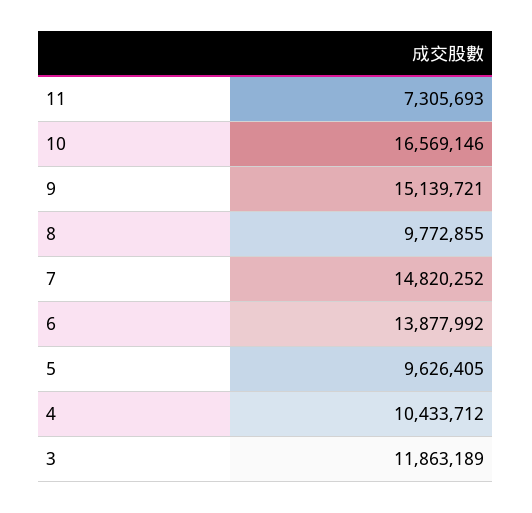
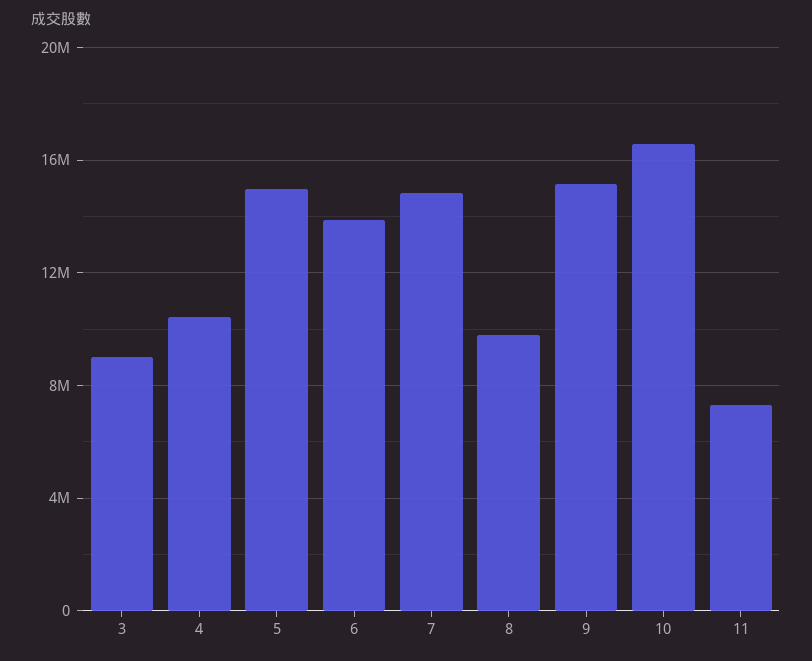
  {
    "11": 7305693,
    "10": 16569146,
    "9": 15139721,
    "8": 9772855,
    "7": 14820252,
    "6": 13877992,
-   "5": 9626405,
+   "5": 15000000,
    "4": 10433712,
-   "3": 11863189
+   "3": 9000000
  }

